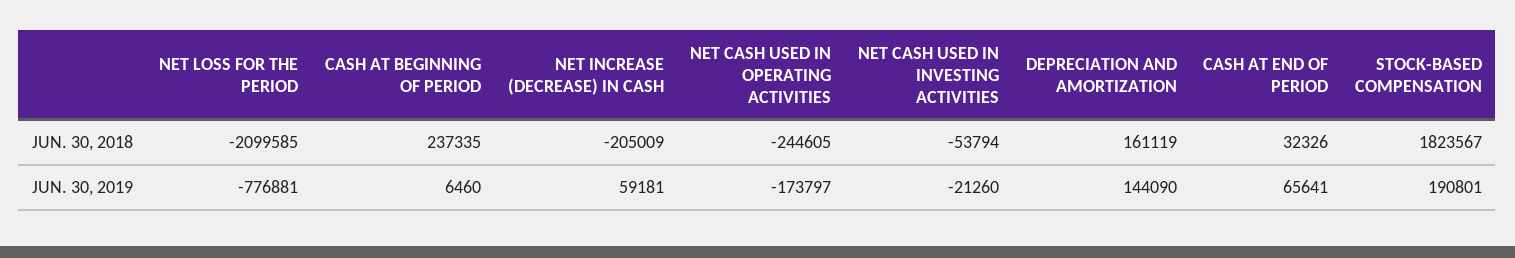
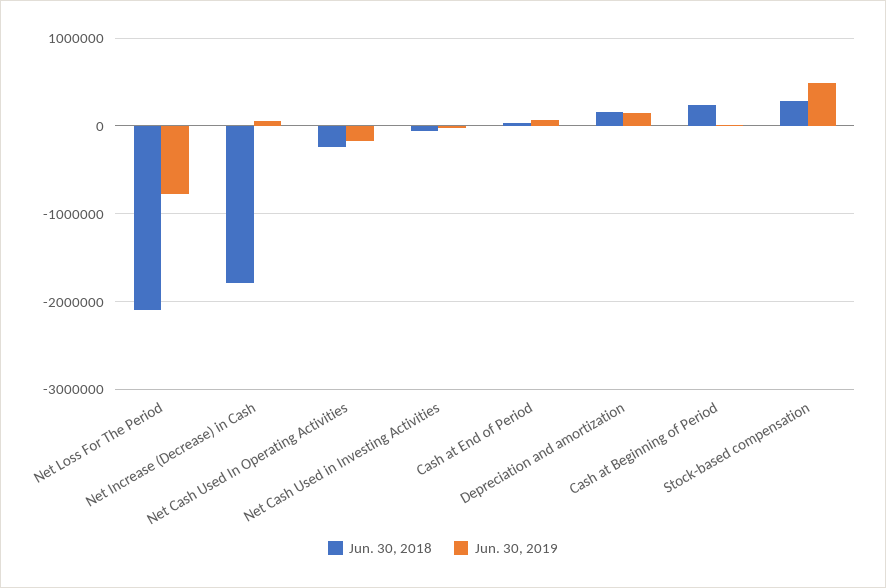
  {
    "JUN. 30, 2018": {
      "NET LOSS FOR THE PERIOD": -2099585,
      "CASH AT BEGINNING OF PERIOD": 237335,
-     "NET INCREASE (DECREASE) IN CASH": -205009,
+     "NET INCREASE (DECREASE) IN CASH": -1800000,
      "NET CASH USED IN OPERATING ACTIVITIES": -244605,
      "NET CASH USED IN INVESTING ACTIVITIES": -53794,
      "DEPRECIATION AND AMORTIZATION": 161119,
      "CASH AT END OF PERIOD": 32326,
-     "STOCK-BASED COMPENSATION": 1823567
+     "STOCK-BASED COMPENSATION": 300000
    },
    "JUN. 30, 2019": {
      "NET LOSS FOR THE PERIOD": -776881,
      "CASH AT BEGINNING OF PERIOD": 6460,
      "NET INCREASE (DECREASE) IN CASH": 59181,
      "NET CASH USED IN OPERATING ACTIVITIES": -173797,
      "NET CASH USED IN INVESTING ACTIVITIES": -21260,
      "DEPRECIATION AND AMORTIZATION": 144090,
      "CASH AT END OF PERIOD": 65641,
-     "STOCK-BASED COMPENSATION": 190801
+     "STOCK-BASED COMPENSATION": 500000
    }
  }

